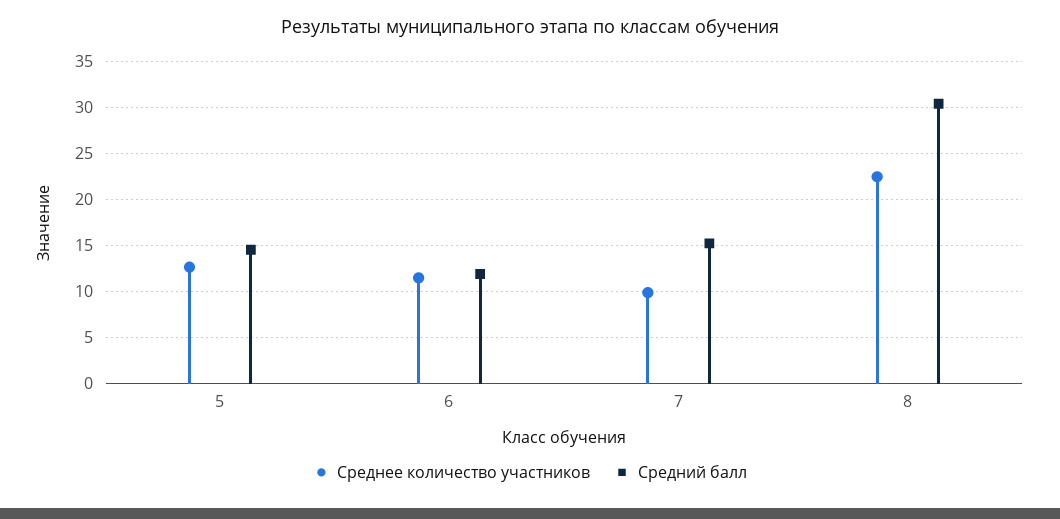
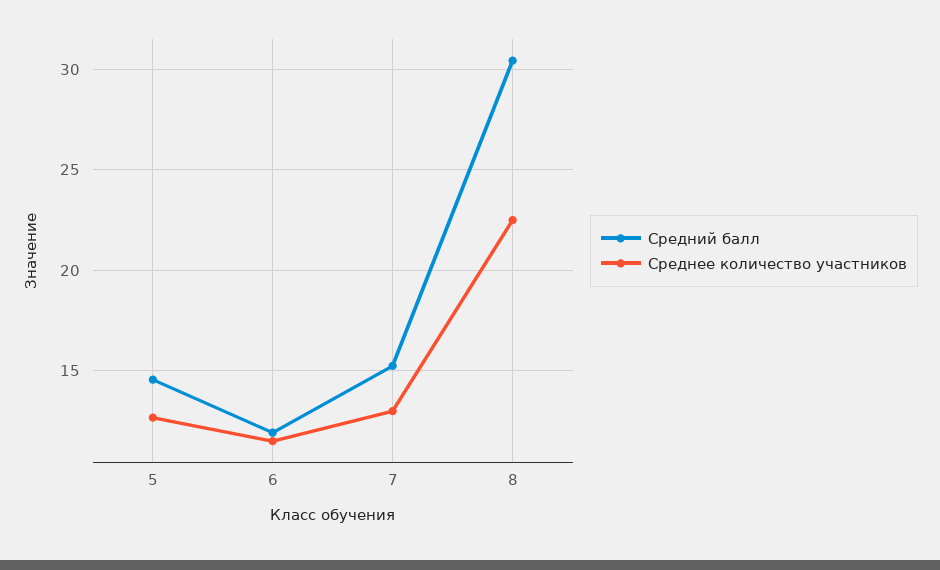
  {
    "Среднее количество участников": {
      "5": 12.5,
      "6": 11.5,
-     "7": 10,
+     "7": 13,
      "8": 22.5
    },
    "Средний балл": {
      "5": 14.5,
      "6": 12,
      "7": 15.5,
      "8": 30.5
    }
  }

